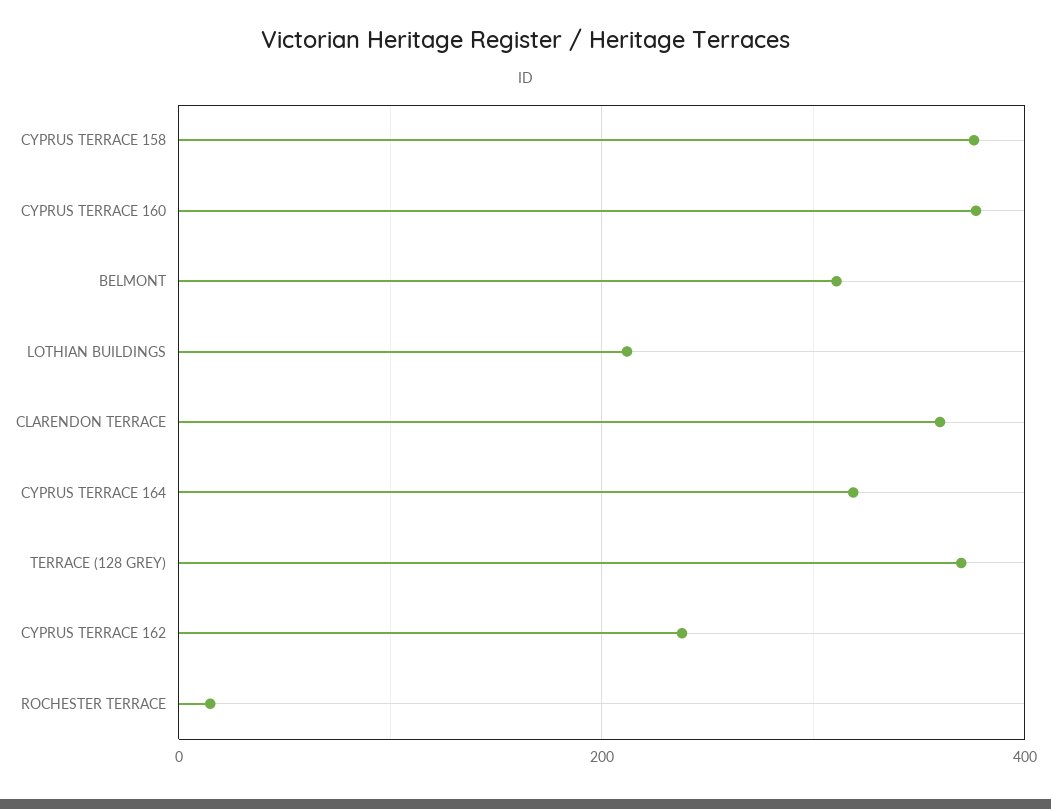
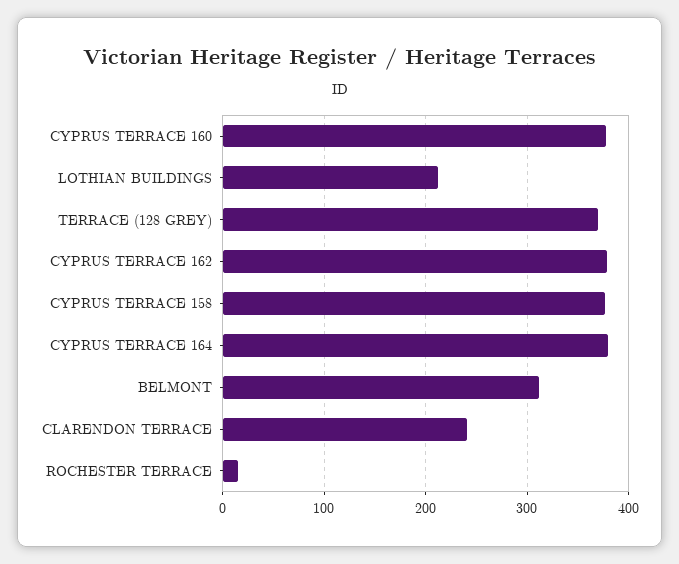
  {
    "CYPRUS TERRACE 158": 380,
    "CYPRUS TERRACE 160": 380,
    "BELMONT": 310,
    "LOTHIAN BUILDINGS": 210,
-   "CLARENDON TERRACE": 360,
+   "CLARENDON TERRACE": 240,
-   "CYPRUS TERRACE 164": 320,
+   "CYPRUS TERRACE 164": 380,
    "TERRACE (128 GREY)": 370,
-   "CYPRUS TERRACE 162": 240,
+   "CYPRUS TERRACE 162": 380,
    "ROCHESTER TERRACE": 20
  }

